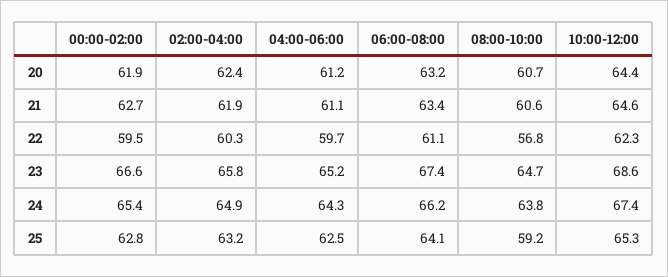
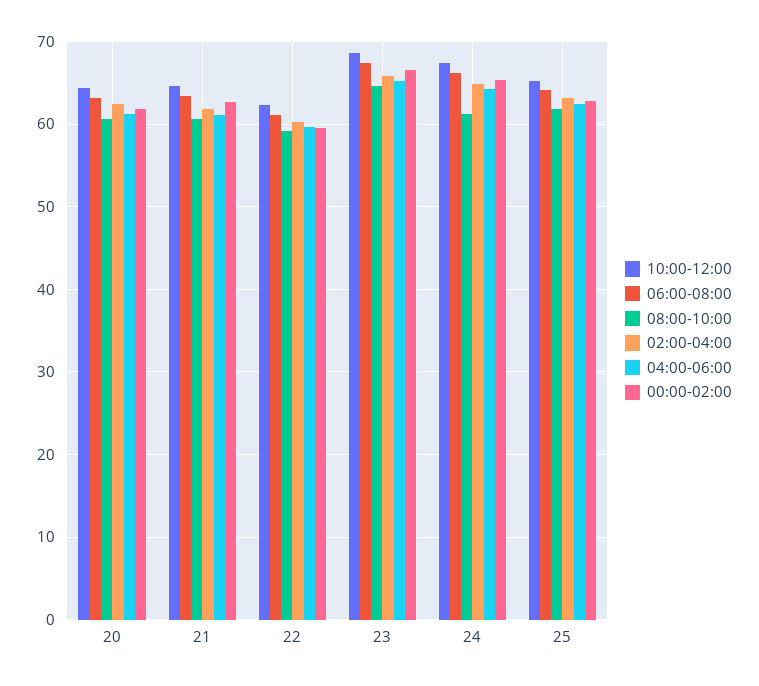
  {
    "00:00-02:00": {
      "20": 61.9,
      "21": 62.7,
      "22": 59.5,
      "23": 66.6,
      "24": 65.4,
      "25": 62.8
    },
    "02:00-04:00": {
      "20": 62.4,
      "21": 61.9,
      "22": 60.3,
      "23": 65.8,
      "24": 64.9,
      "25": 63.2
    },
    "04:00-06:00": {
      "20": 61.2,
      "21": 61.1,
      "22": 59.7,
      "23": 65.2,
      "24": 64.3,
      "25": 62.5
    },
    "06:00-08:00": {
      "20": 63.2,
      "21": 63.4,
      "22": 61.1,
      "23": 67.4,
      "24": 66.2,
      "25": 64.1
    },
    "08:00-10:00": {
      "20": 60.7,
      "21": 60.6,
-     "22": 56.8,
+     "22": 59,
      "23": 64.7,
-     "24": 63.8,
+     "24": 61,
-     "25": 59.2
+     "25": 62
    },
    "10:00-12:00": {
      "20": 64.4,
      "21": 64.6,
      "22": 62.3,
      "23": 68.6,
      "24": 67.4,
      "25": 65.3
    }
  }

